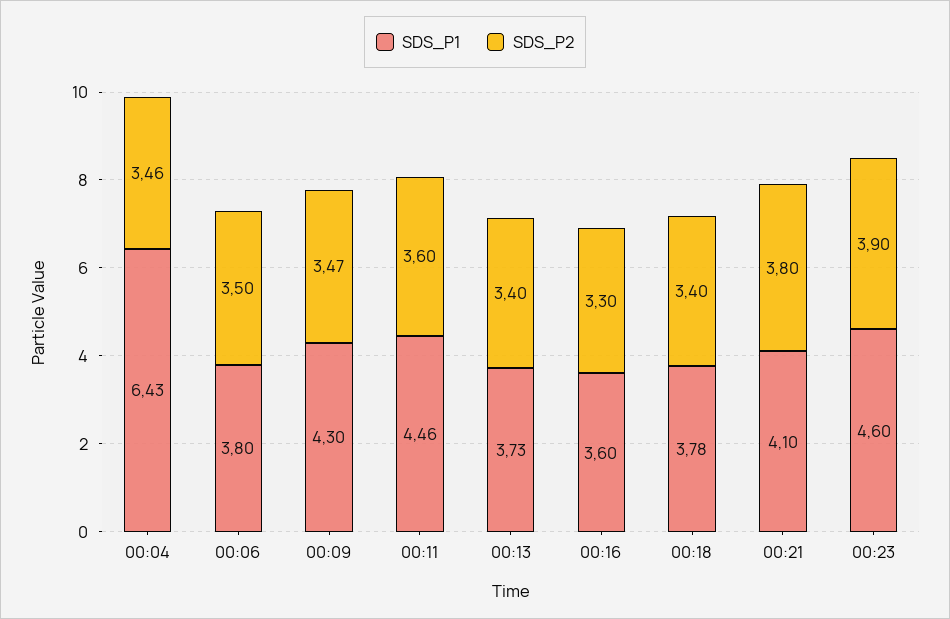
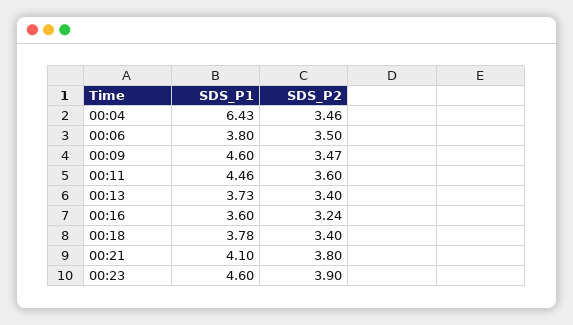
  {
    "SDS_P1": {
      "00:04": 6.43,
      "00:06": 3.8,
-     "00:09": 4.3,
+     "00:09": 4.6,
      "00:11": 4.46,
      "00:13": 3.73,
      "00:16": 3.6,
      "00:18": 3.78,
      "00:21": 4.1,
      "00:23": 4.6
    },
    "SDS_P2": {
      "00:04": 3.46,
      "00:06": 3.5,
      "00:09": 3.47,
      "00:11": 3.6,
      "00:13": 3.4,
-     "00:16": 3.3,
+     "00:16": 3.24,
      "00:18": 3.4,
      "00:21": 3.8,
      "00:23": 3.9
    }
  }

